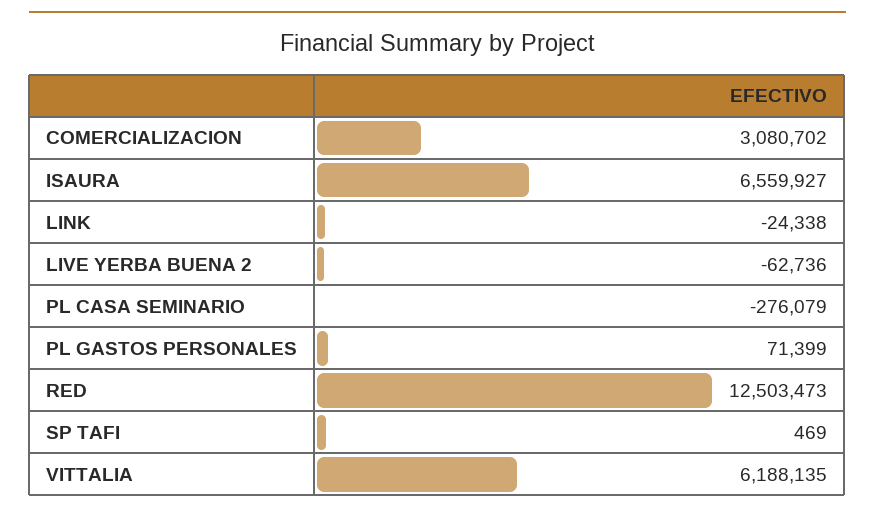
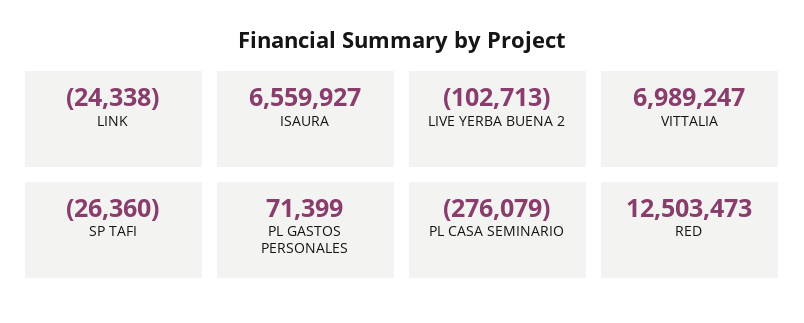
  {
-   "COMERCIALIZACION": 3080702,
    "ISAURA": 6559927,
    "LINK": -24338,
-   "LIVE YERBA BUENA 2": -62736,
+   "LIVE YERBA BUENA 2": -102713,
    "PL CASA SEMINARIO": -276079,
    "PL GASTOS PERSONALES": 71399,
    "RED": 12503473,
-   "SP TAFI": 469,
+   "SP TAFI": -26360,
-   "VITTALIA": 6188135
+   "VITTALIA": 6989247
  }

